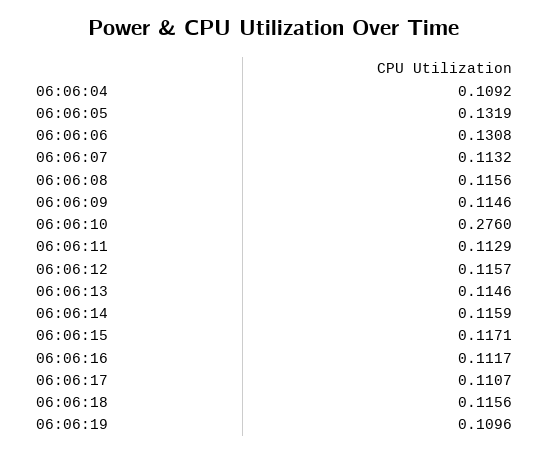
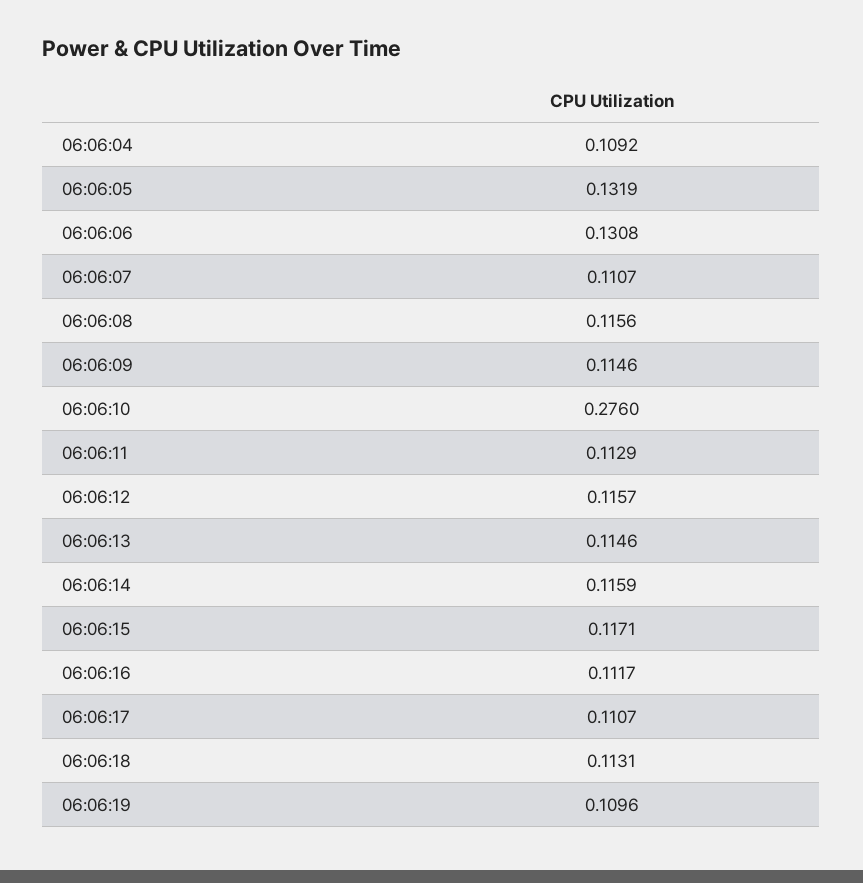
  {
    "06:06:04": 0.1092,
    "06:06:05": 0.1319,
    "06:06:06": 0.1308,
-   "06:06:07": 0.1132,
+   "06:06:07": 0.1107,
    "06:06:08": 0.1156,
    "06:06:09": 0.1146,
    "06:06:10": 0.276,
    "06:06:11": 0.1129,
    "06:06:12": 0.1157,
    "06:06:13": 0.1146,
    "06:06:14": 0.1159,
    "06:06:15": 0.1171,
    "06:06:16": 0.1117,
    "06:06:17": 0.1107,
-   "06:06:18": 0.1156,
+   "06:06:18": 0.1131,
    "06:06:19": 0.1096
  }

